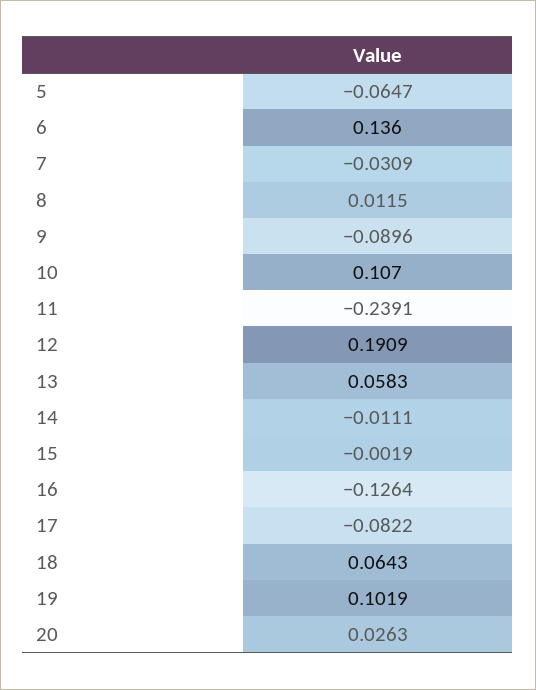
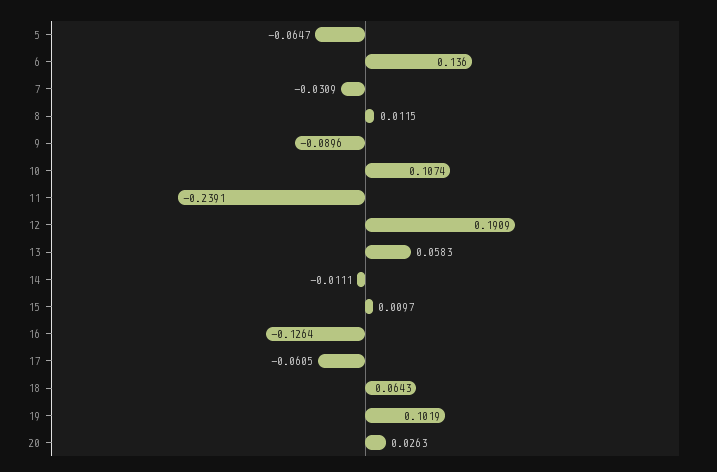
  {
    "5": -0.0647,
    "6": 0.136,
    "7": -0.0309,
    "8": 0.0115,
    "9": -0.0896,
-   "10": 0.107,
+   "10": 0.1074,
    "11": -0.2391,
    "12": 0.1909,
    "13": 0.0583,
    "14": -0.0111,
-   "15": -0.0019,
+   "15": 0.0097,
    "16": -0.1264,
-   "17": -0.0822,
+   "17": -0.0605,
    "18": 0.0643,
    "19": 0.1019,
    "20": 0.0263
  }

